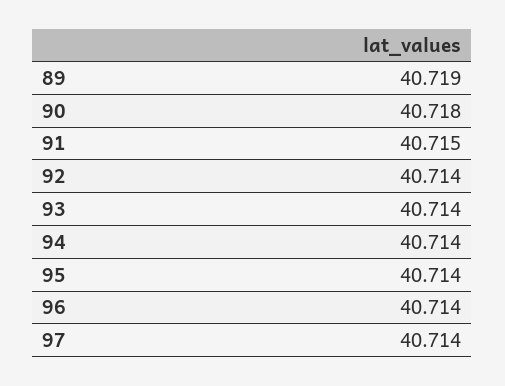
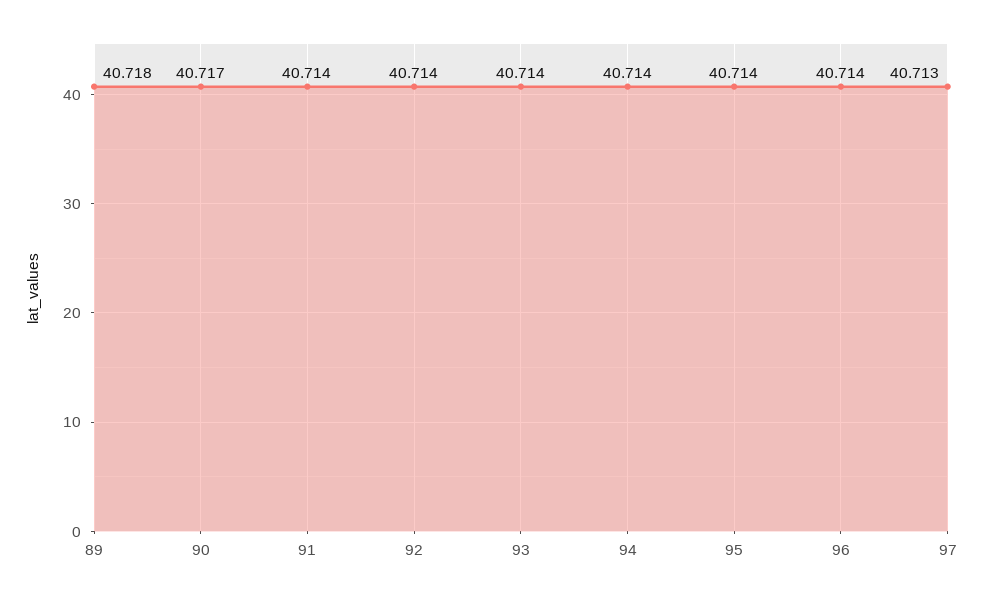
  {
-   "89": 40.719,
+   "89": 40.718,
-   "90": 40.718,
+   "90": 40.717,
-   "91": 40.715,
+   "91": 40.714,
    "92": 40.714,
    "93": 40.714,
    "94": 40.714,
    "95": 40.714,
    "96": 40.714,
-   "97": 40.714
+   "97": 40.713
  }

